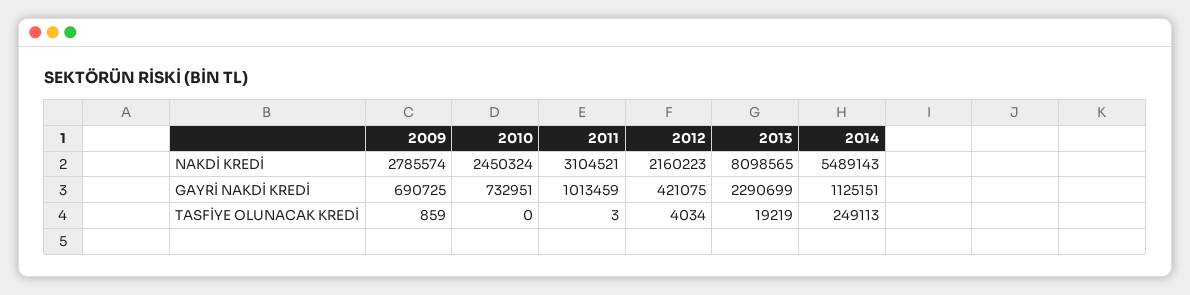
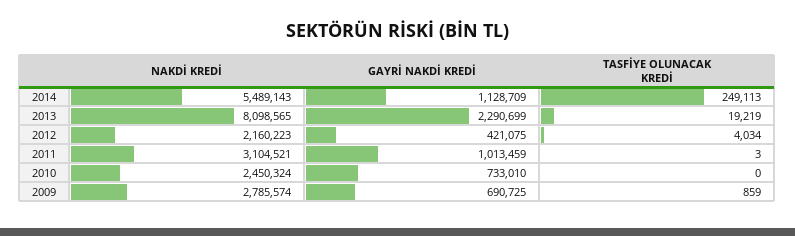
  {
    "2009": {
      "NAKDİ KREDİ": 2785574,
      "GAYRİ NAKDİ KREDİ": 690725,
      "TASFİYE OLUNACAK KREDİ": 859
    },
    "2010": {
      "NAKDİ KREDİ": 2450324,
-     "GAYRİ NAKDİ KREDİ": 732951,
+     "GAYRİ NAKDİ KREDİ": 733010,
      "TASFİYE OLUNACAK KREDİ": 0
    },
    "2011": {
      "NAKDİ KREDİ": 3104521,
      "GAYRİ NAKDİ KREDİ": 1013459,
      "TASFİYE OLUNACAK KREDİ": 3
    },
    "2012": {
      "NAKDİ KREDİ": 2160223,
      "GAYRİ NAKDİ KREDİ": 421075,
      "TASFİYE OLUNACAK KREDİ": 4034
    },
    "2013": {
      "NAKDİ KREDİ": 8098565,
      "GAYRİ NAKDİ KREDİ": 2290699,
      "TASFİYE OLUNACAK KREDİ": 19219
    },
    "2014": {
      "NAKDİ KREDİ": 5489143,
-     "GAYRİ NAKDİ KREDİ": 1125151,
+     "GAYRİ NAKDİ KREDİ": 1128709,
      "TASFİYE OLUNACAK KREDİ": 249113
    }
  }

